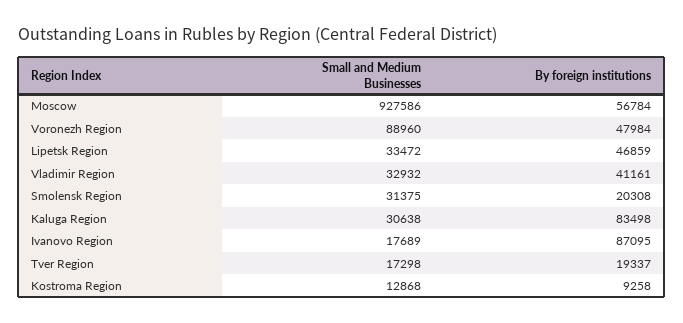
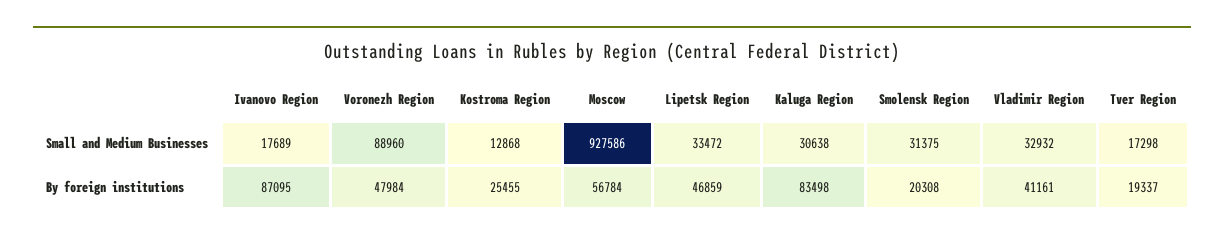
  {
    "Small and Medium Businesses": {
      "Moscow": 927586,
      "Voronezh Region": 88960,
      "Lipetsk Region": 33472,
      "Vladimir Region": 32932,
      "Smolensk Region": 31375,
      "Kaluga Region": 30638,
      "Ivanovo Region": 17689,
      "Tver Region": 17298,
      "Kostroma Region": 12868
    },
    "By foreign institutions": {
      "Moscow": 56784,
      "Voronezh Region": 47984,
      "Lipetsk Region": 46859,
      "Vladimir Region": 41161,
      "Smolensk Region": 20308,
      "Kaluga Region": 83498,
      "Ivanovo Region": 87095,
      "Tver Region": 19337,
-     "Kostroma Region": 9258
+     "Kostroma Region": 25455
    }
  }

